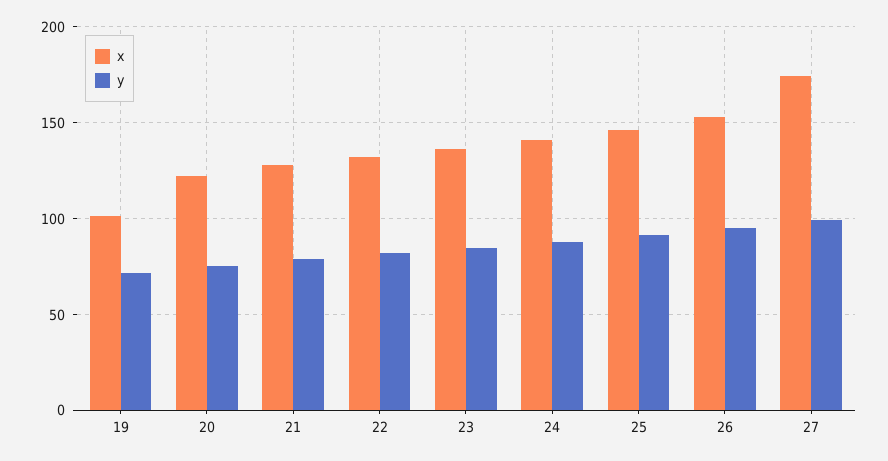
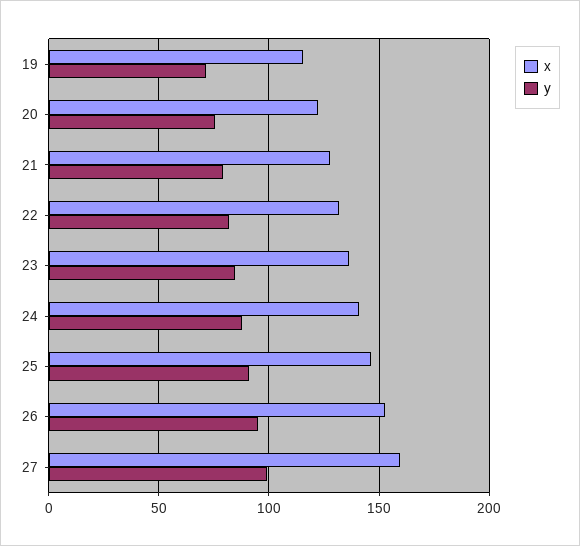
  {
    "x": {
-     "19": 100,
+     "19": 115,
      "20": 120,
      "21": 130,
      "22": 130,
      "23": 135,
      "24": 140,
      "25": 145,
      "26": 155,
-     "27": 175
+     "27": 160
    },
    "y": {
      "19": 70,
      "20": 75,
      "21": 80,
      "22": 80,
      "23": 85,
      "24": 90,
      "25": 90,
      "26": 95,
      "27": 100
    }
  }

